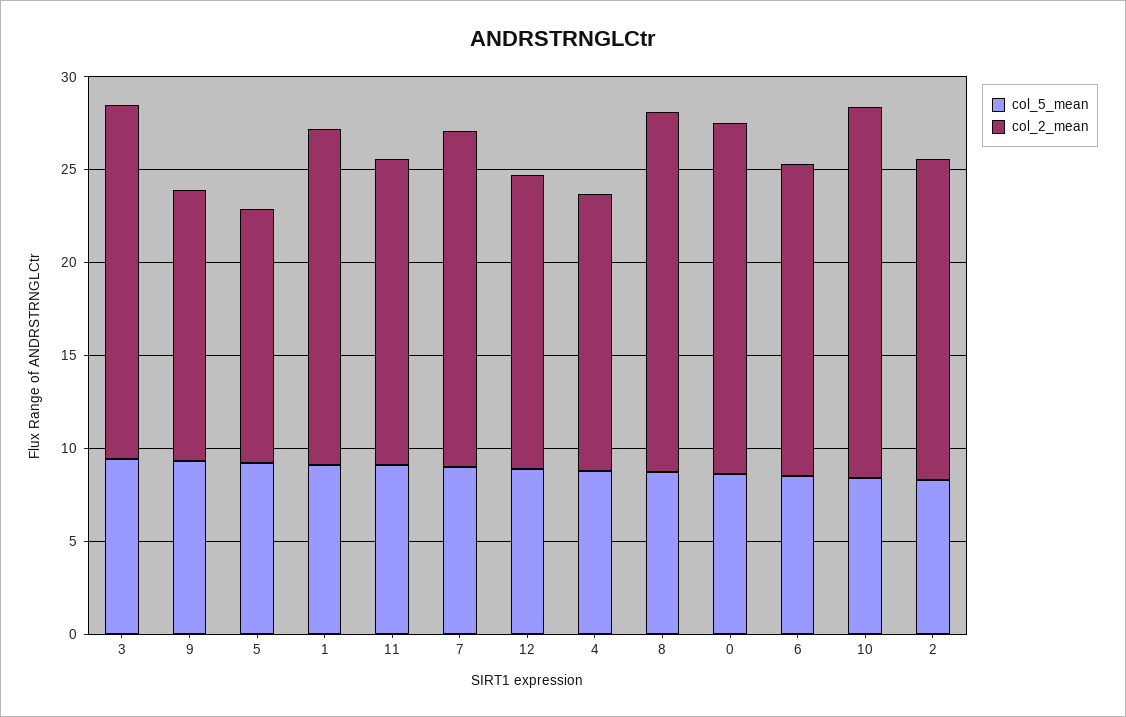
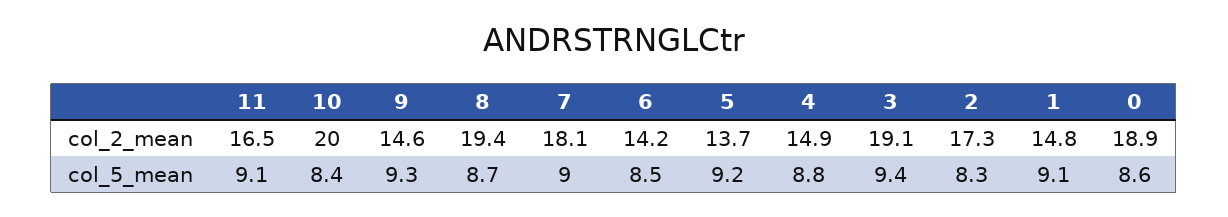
  {
    "col_5_mean": {
      "3": 9.4,
      "9": 9.3,
      "5": 9.2,
      "1": 9.1,
      "11": 9.1,
      "7": 9,
-     "12": 9,
      "4": 8.8,
      "8": 8.7,
      "0": 8.6,
      "6": 8.5,
      "10": 8.4,
      "2": 8.3
    },
    "col_2_mean": {
      "3": 19.1,
      "9": 14.6,
      "5": 13.7,
-     "1": 18,
+     "1": 14.8,
      "11": 16.5,
      "7": 18.1,
-     "12": 16,
      "4": 14.9,
      "8": 19.4,
      "0": 18.9,
-     "6": 17,
+     "6": 14.2,
      "10": 20,
      "2": 17.3
    }
  }

